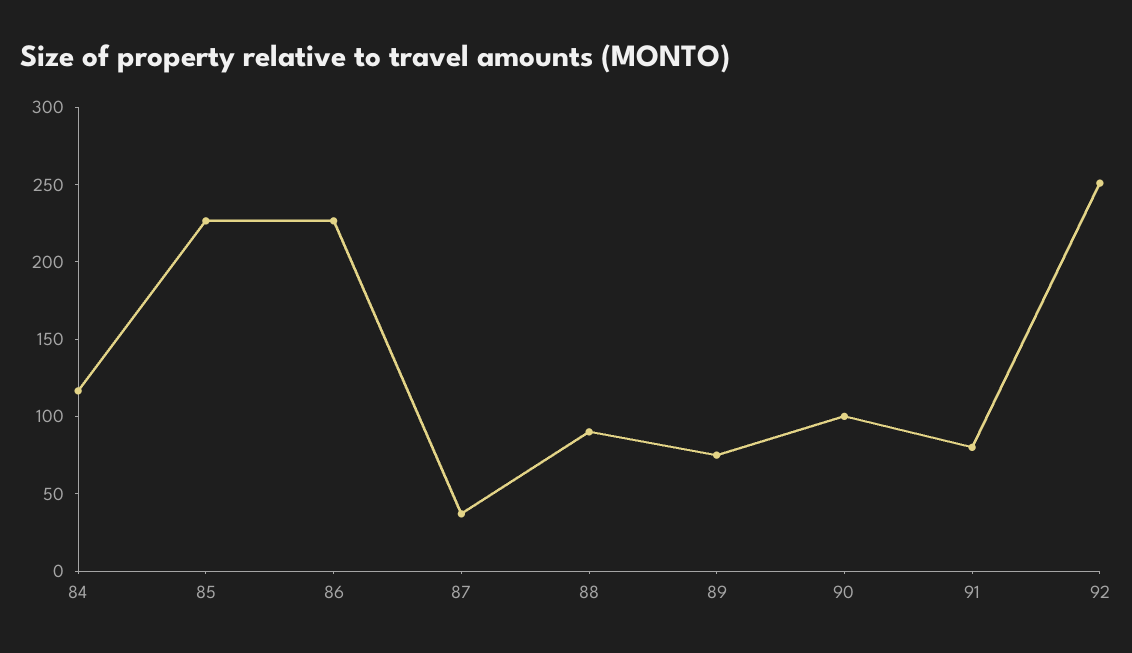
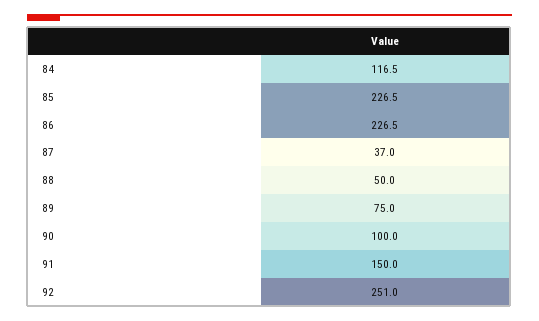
  {
    "84": 116.5,
    "85": 226.5,
    "86": 226.5,
    "87": 37,
-   "88": 90,
+   "88": 50,
    "89": 75,
    "90": 100,
-   "91": 80,
+   "91": 150,
    "92": 251
  }

